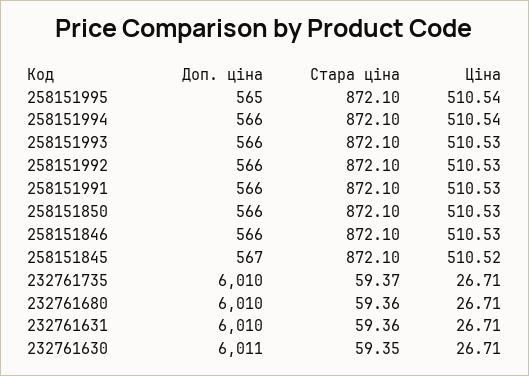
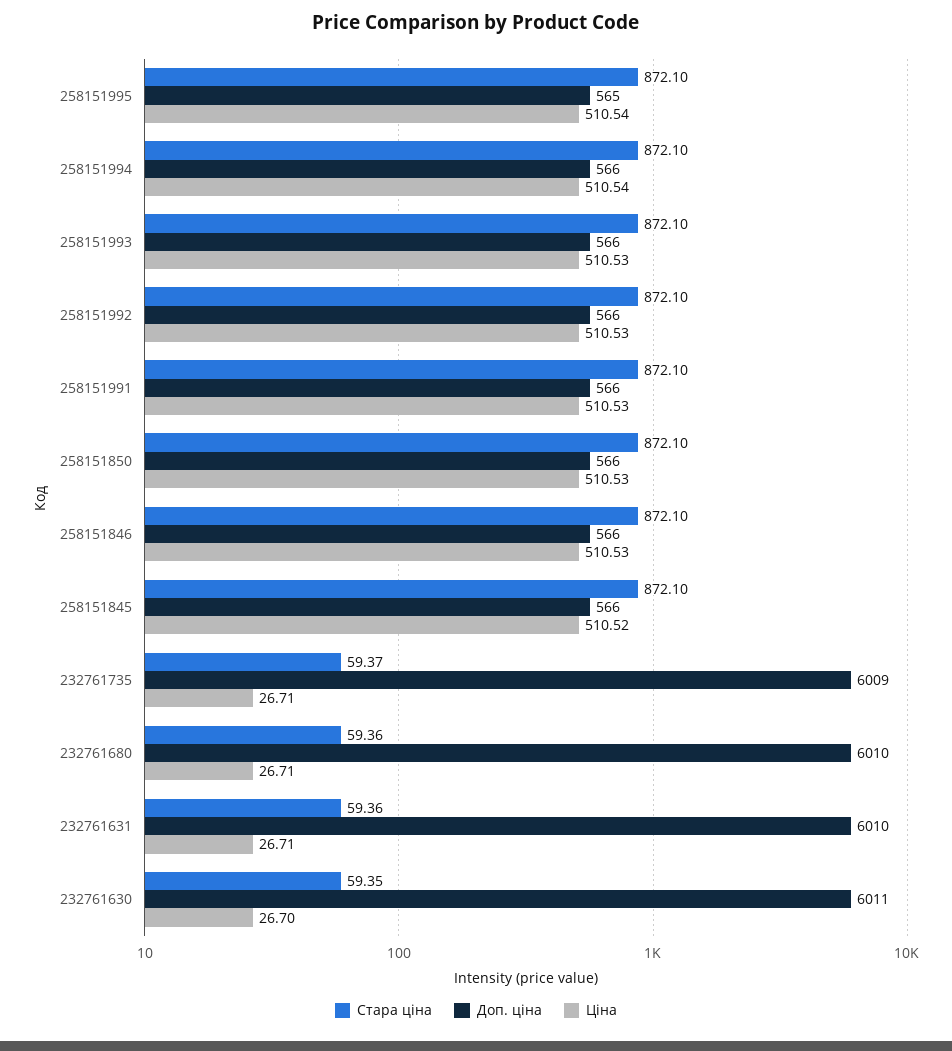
  {
    "Доп. ціна": {
      "258151995": 565,
      "258151994": 566,
      "258151993": 566,
      "258151992": 566,
      "258151991": 566,
      "258151850": 566,
      "258151846": 566,
-     "258151845": 567,
+     "258151845": 566,
-     "232761735": 6010,
+     "232761735": 6009,
      "232761680": 6010,
      "232761631": 6010,
      "232761630": 6011
    },
    "Стара ціна": {
      "258151995": 872.1,
      "258151994": 872.1,
      "258151993": 872.1,
      "258151992": 872.1,
      "258151991": 872.1,
      "258151850": 872.1,
      "258151846": 872.1,
      "258151845": 872.1,
      "232761735": 59.37,
      "232761680": 59.36,
      "232761631": 59.36,
      "232761630": 59.35
    },
    "Ціна": {
      "258151995": 510.54,
      "258151994": 510.54,
      "258151993": 510.53,
      "258151992": 510.53,
      "258151991": 510.53,
      "258151850": 510.53,
      "258151846": 510.53,
      "258151845": 510.52,
      "232761735": 26.71,
      "232761680": 26.71,
      "232761631": 26.71,
-     "232761630": 26.71
+     "232761630": 26.7
    }
  }

